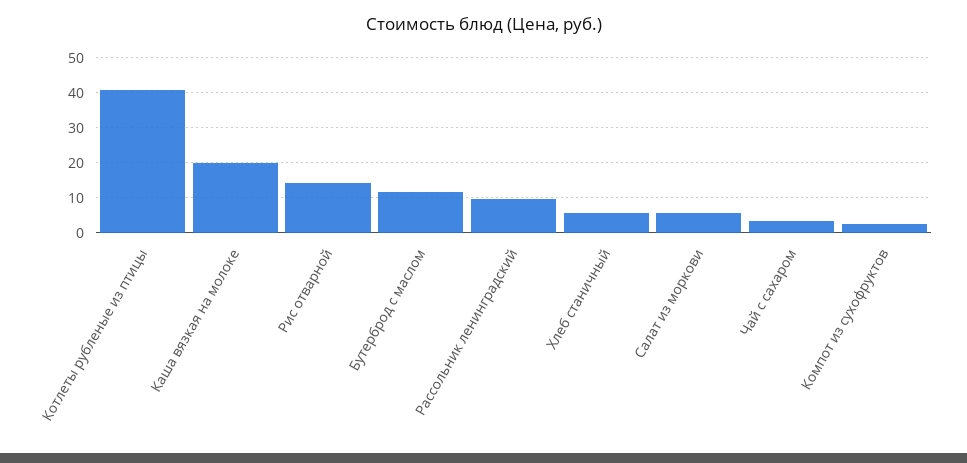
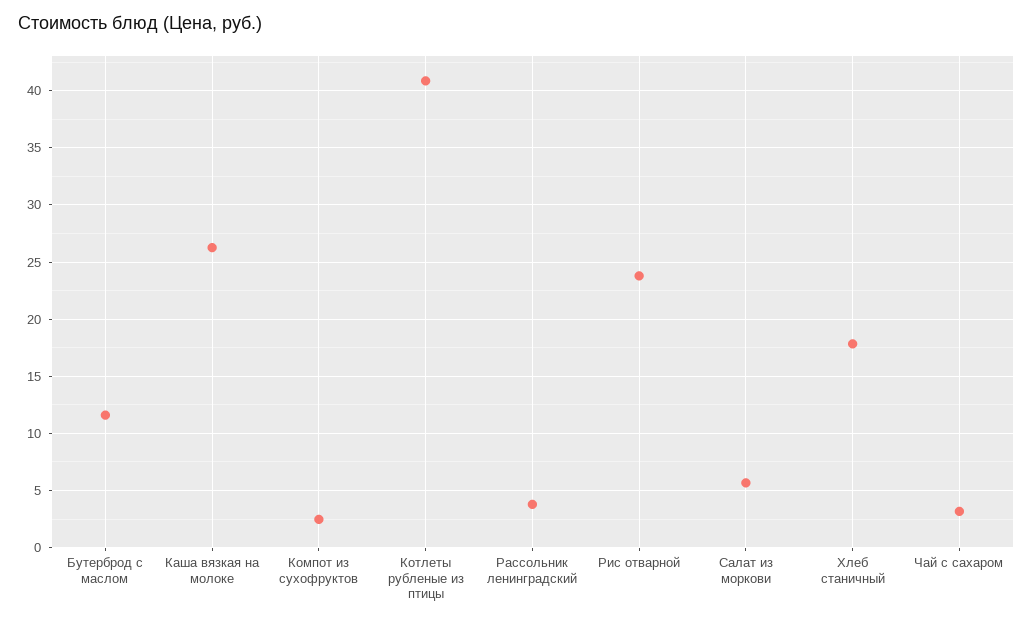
  {
    "Котлеты рубленые из птицы": 41,
-   "Каша вязкая на молоке": 20,
+   "Каша вязкая на молоке": 26,
-   "Рис отварной": 14,
+   "Рис отварной": 24,
    "Бутерброд с маслом": 12,
-   "Рассольник ленинградский": 10,
+   "Рассольник ленинградский": 4,
-   "Хлеб станичный": 6,
+   "Хлеб станичный": 18,
    "Салат из моркови": 6,
    "Чай с сахаром": 3,
    "Компот из сухофруктов": 2
  }

